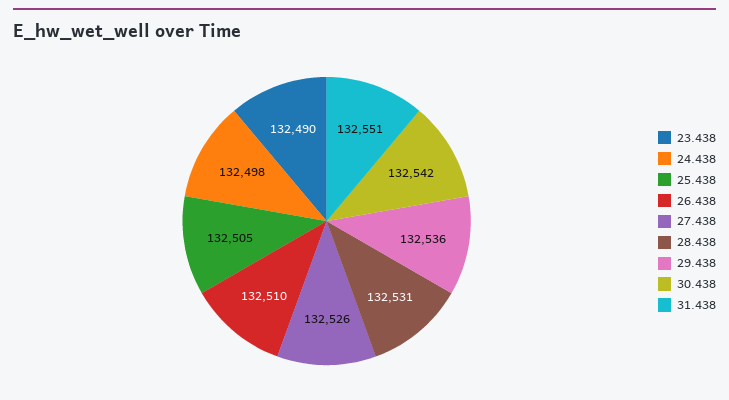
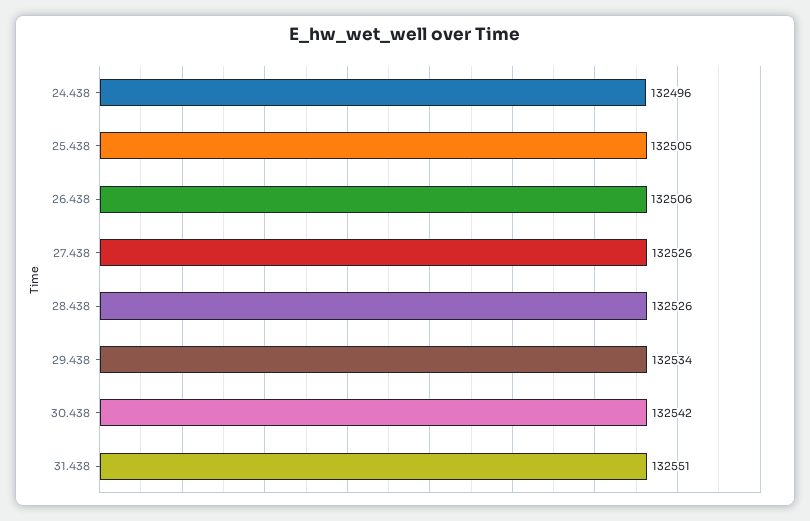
  {
-   "23.438": 132490,
-   "24.438": 132498,
+   "24.438": 132496,
    "25.438": 132505,
-   "26.438": 132510,
+   "26.438": 132506,
    "27.438": 132526,
-   "28.438": 132531,
+   "28.438": 132526,
-   "29.438": 132536,
+   "29.438": 132534,
    "30.438": 132542,
    "31.438": 132551
  }

